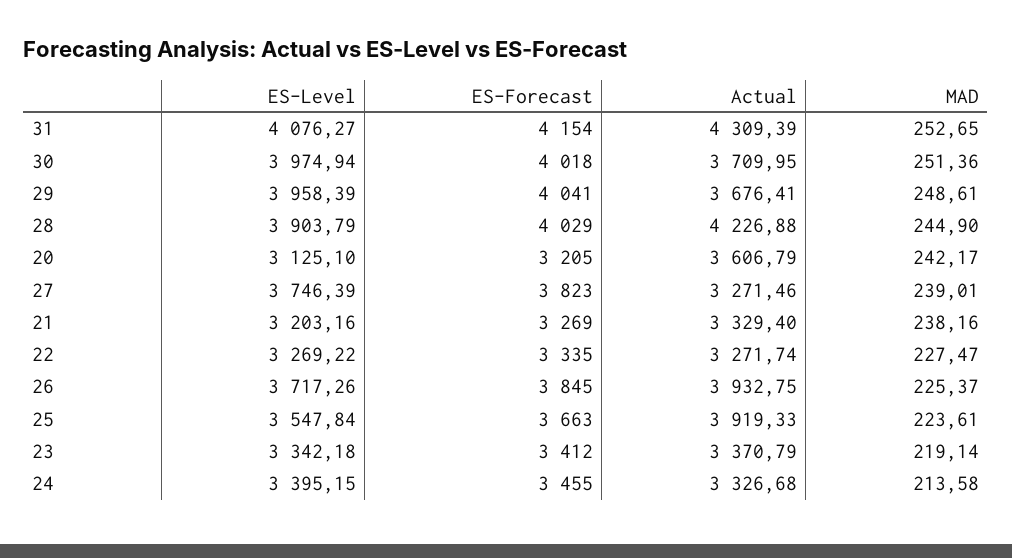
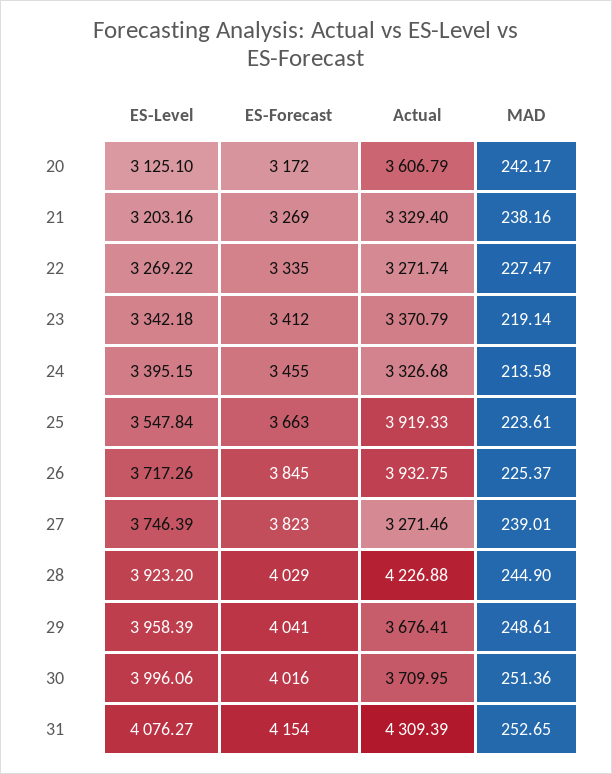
  {
    "ES-Level": {
      "31": 4076.27,
-     "30": 3974.94,
+     "30": 3996.06,
      "29": 3958.39,
-     "28": 3903.79,
+     "28": 3923.2,
      "20": 3125.1,
      "27": 3746.39,
      "21": 3203.16,
      "22": 3269.22,
      "26": 3717.26,
      "25": 3547.84,
      "23": 3342.18,
      "24": 3395.15
    },
    "ES-Forecast": {
      "31": 4154,
-     "30": 4018,
+     "30": 4016,
      "29": 4041,
      "28": 4029,
-     "20": 3205,
+     "20": 3172,
      "27": 3823,
      "21": 3269,
      "22": 3335,
      "26": 3845,
      "25": 3663,
      "23": 3412,
      "24": 3455
    },
    "Actual": {
      "31": 4309.39,
      "30": 3709.95,
      "29": 3676.41,
      "28": 4226.88,
      "20": 3606.79,
      "27": 3271.46,
      "21": 3329.4,
      "22": 3271.74,
      "26": 3932.75,
      "25": 3919.33,
      "23": 3370.79,
      "24": 3326.68
    },
    "MAD": {
      "31": 252.65,
      "30": 251.36,
      "29": 248.61,
      "28": 244.9,
      "20": 242.17,
      "27": 239.01,
      "21": 238.16,
      "22": 227.47,
      "26": 225.37,
      "25": 223.61,
      "23": 219.14,
      "24": 213.58
    }
  }

